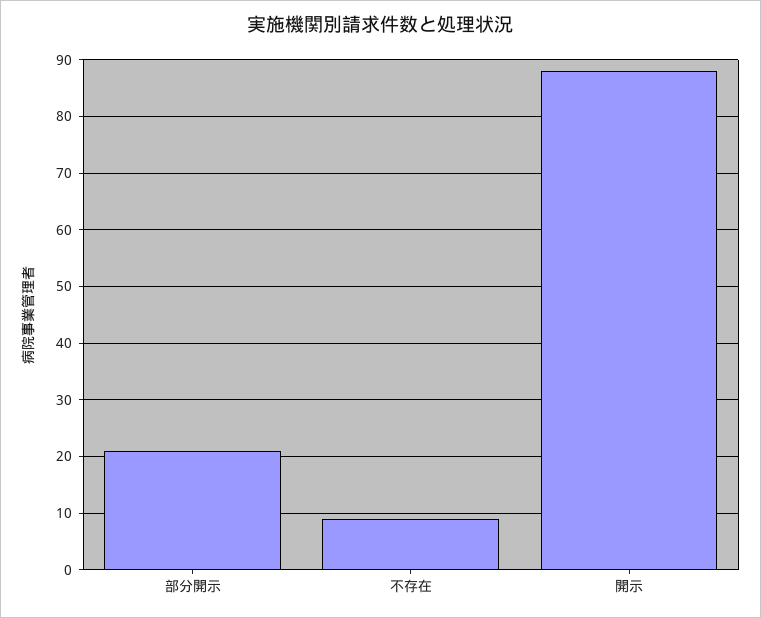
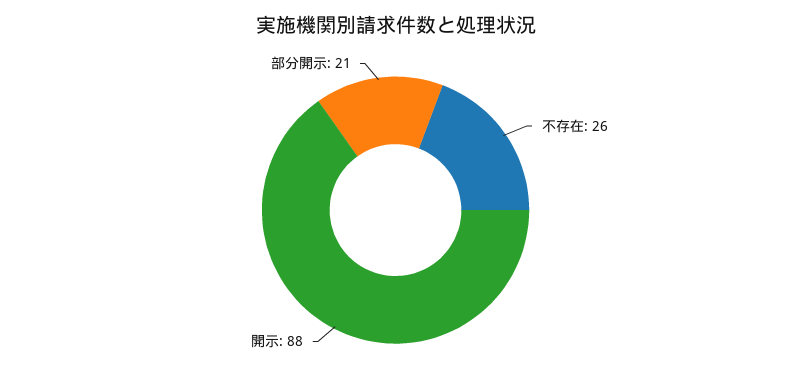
  {
    "部分開示": 21,
-   "不存在": 10,
+   "不存在": 26,
    "開示": 88
  }

